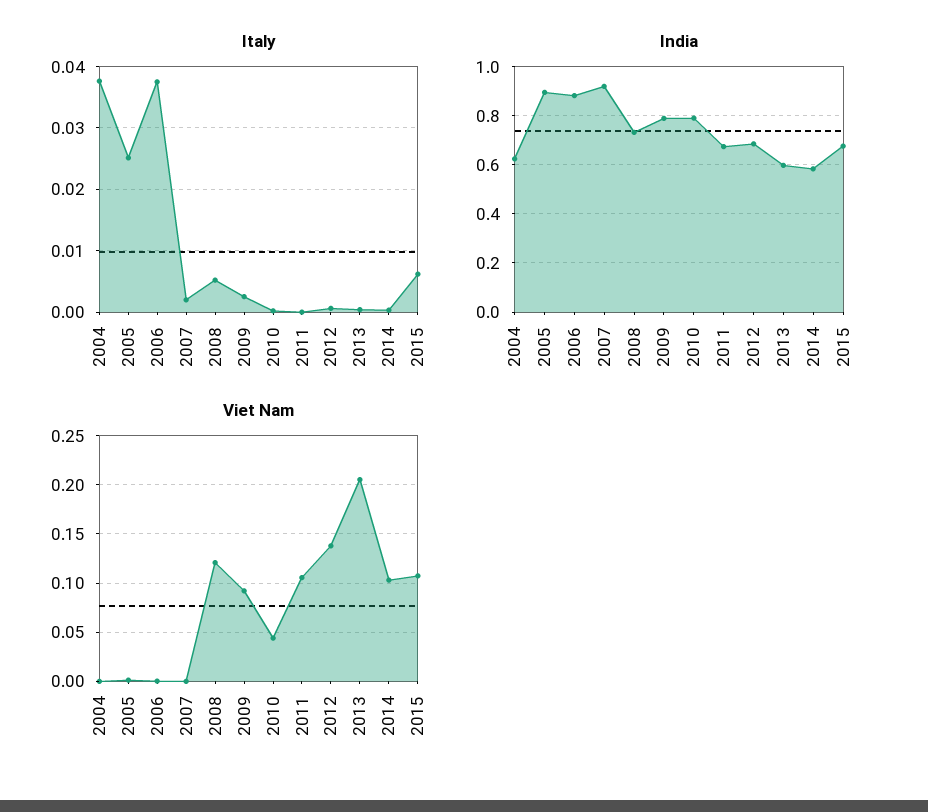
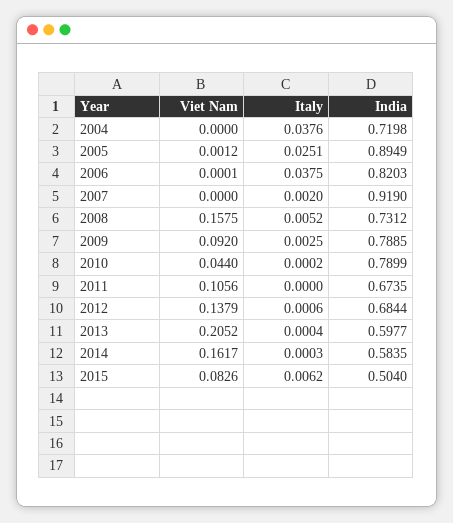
  {
    "Italy": {
      "2004": 0.0376,
      "2005": 0.0251,
      "2006": 0.0375,
      "2007": 0.002,
      "2008": 0.0052,
      "2009": 0.0025,
      "2010": 0.0002,
      "2011": 0,
      "2012": 0.0006,
      "2013": 0.0004,
      "2014": 0.0003,
      "2015": 0.0062
    },
    "India": {
-     "2004": 0.625,
+     "2004": 0.7198,
      "2005": 0.8949,
-     "2006": 0.875,
+     "2006": 0.8203,
      "2007": 0.919,
      "2008": 0.7312,
      "2009": 0.7885,
      "2010": 0.7899,
      "2011": 0.6735,
      "2012": 0.6844,
      "2013": 0.5977,
      "2014": 0.5835,
-     "2015": 0.675
+     "2015": 0.504
    },
    "Viet Nam": {
      "2004": 0,
      "2005": 0.0012,
      "2006": 0.0001,
      "2007": 0,
-     "2008": 0.12,
+     "2008": 0.1575,
      "2009": 0.092,
      "2010": 0.044,
      "2011": 0.1056,
      "2012": 0.1379,
      "2013": 0.2052,
-     "2014": 0.1,
+     "2014": 0.1617,
-     "2015": 0.11
+     "2015": 0.0826
    }
  }

